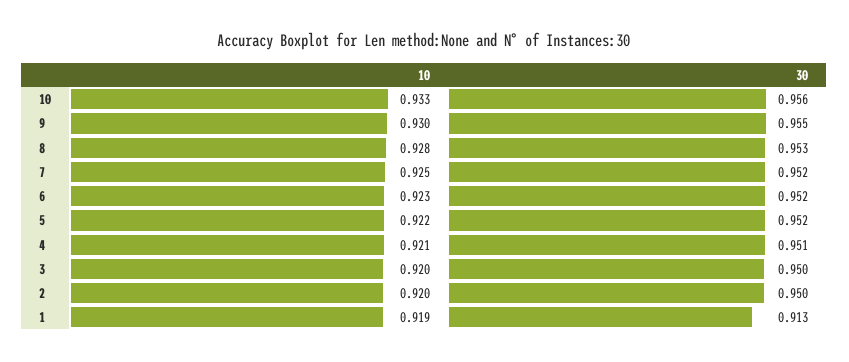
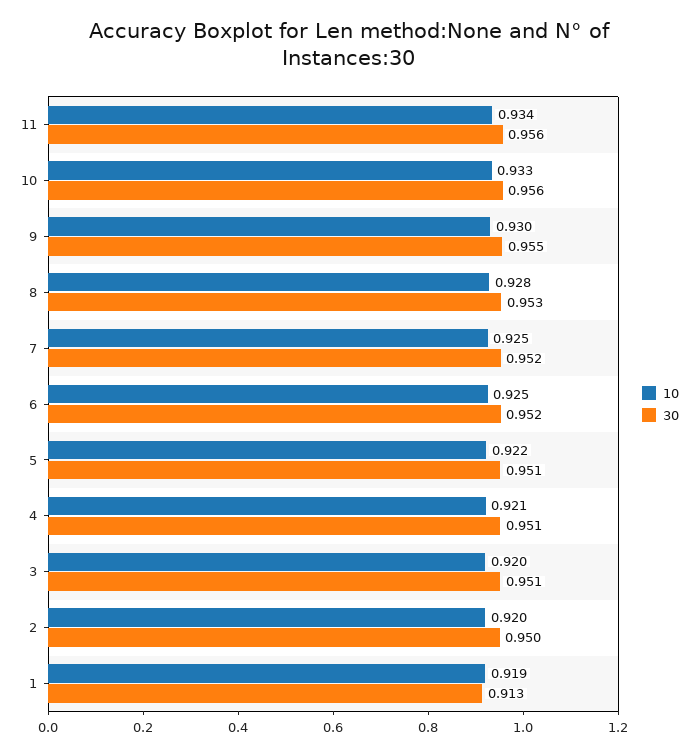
  {
    "10": {
      "10": 0.933,
      "9": 0.93,
      "8": 0.928,
      "7": 0.925,
-     "6": 0.923,
+     "6": 0.925,
      "5": 0.922,
      "4": 0.921,
      "3": 0.92,
      "2": 0.92,
-     "1": 0.919
+     "1": 0.919,
+     "11": 0.934
    },
    "30": {
      "10": 0.956,
      "9": 0.955,
      "8": 0.953,
      "7": 0.952,
      "6": 0.952,
-     "5": 0.952,
+     "5": 0.951,
      "4": 0.951,
-     "3": 0.95,
+     "3": 0.951,
      "2": 0.95,
-     "1": 0.913
+     "1": 0.913,
+     "11": 0.956
    }
  }

